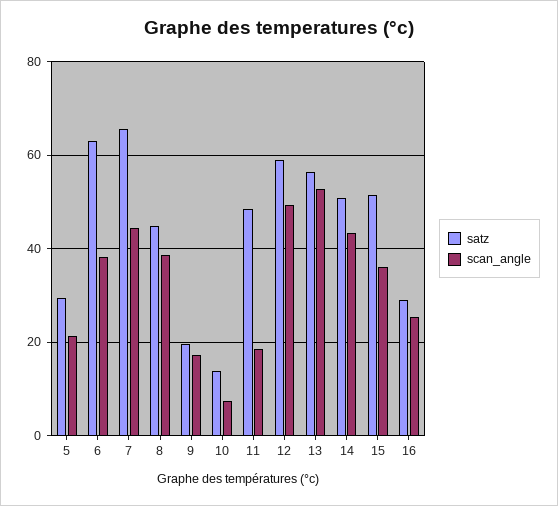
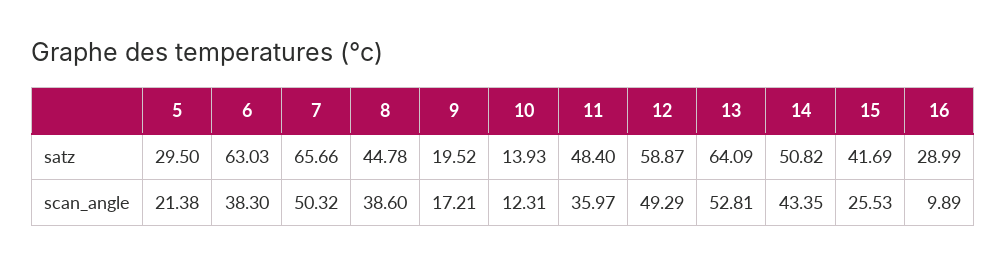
  {
    "satz": {
      "5": 29.5,
      "6": 63.03,
      "7": 65.66,
      "8": 44.78,
      "9": 19.52,
      "10": 13.93,
      "11": 48.4,
      "12": 58.87,
-     "13": 56,
+     "13": 64.09,
      "14": 50.82,
-     "15": 52,
+     "15": 41.69,
      "16": 28.99
    },
    "scan_angle": {
      "5": 21.38,
      "6": 38.3,
-     "7": 44,
+     "7": 50.32,
      "8": 38.6,
      "9": 17.21,
-     "10": 8,
+     "10": 12.31,
-     "11": 18,
+     "11": 35.97,
      "12": 49.29,
      "13": 52.81,
      "14": 43.35,
-     "15": 36,
+     "15": 25.53,
-     "16": 26
+     "16": 9.89
    }
  }

